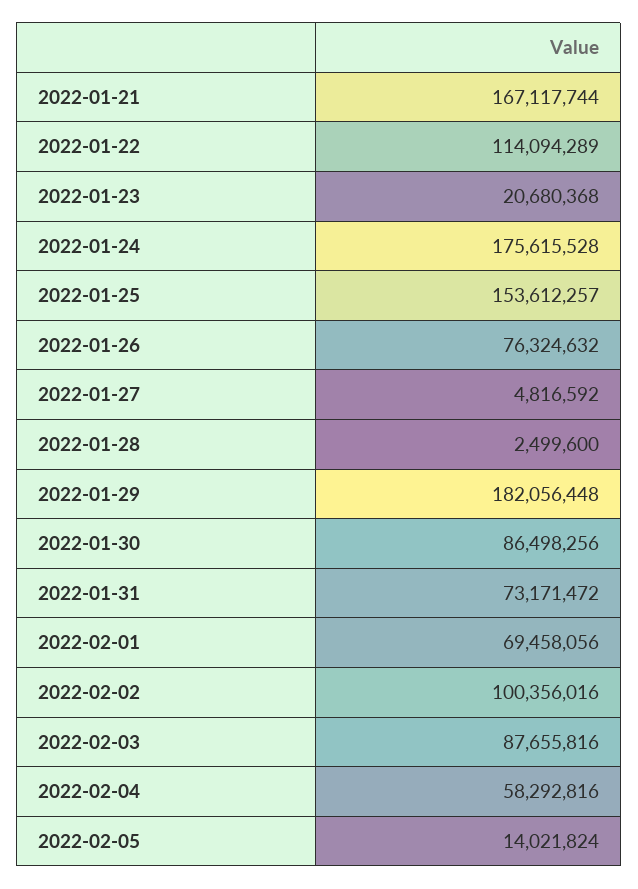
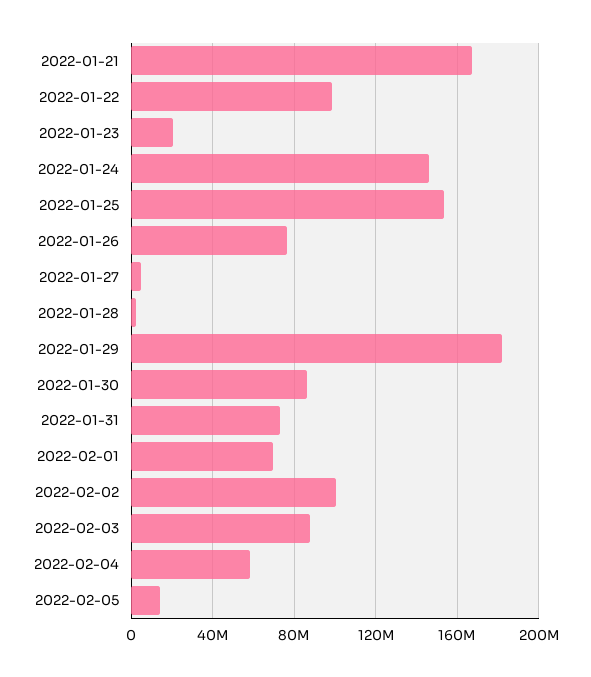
  {
    "2022-01-21": 167117744,
-   "2022-01-22": 114094289,
+   "2022-01-22": 100000000,
    "2022-01-23": 20680368,
-   "2022-01-24": 175615528,
+   "2022-01-24": 145000000,
    "2022-01-25": 153612257,
    "2022-01-26": 76324632,
    "2022-01-27": 4816592,
    "2022-01-28": 2499600,
    "2022-01-29": 182056448,
    "2022-01-30": 86498256,
    "2022-01-31": 73171472,
    "2022-02-01": 69458056,
    "2022-02-02": 100356016,
    "2022-02-03": 87655816,
    "2022-02-04": 58292816,
    "2022-02-05": 14021824
  }

